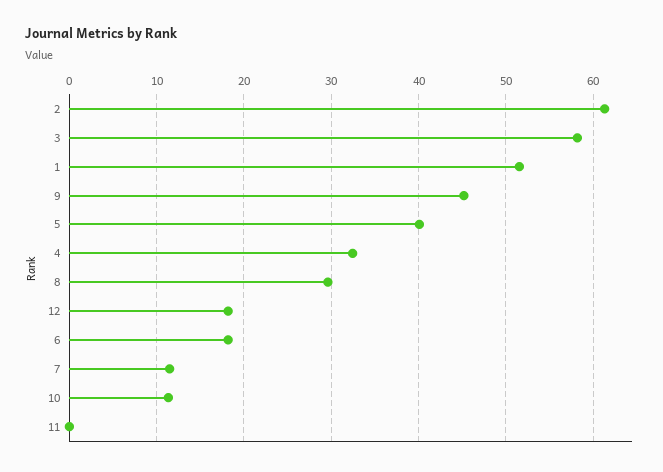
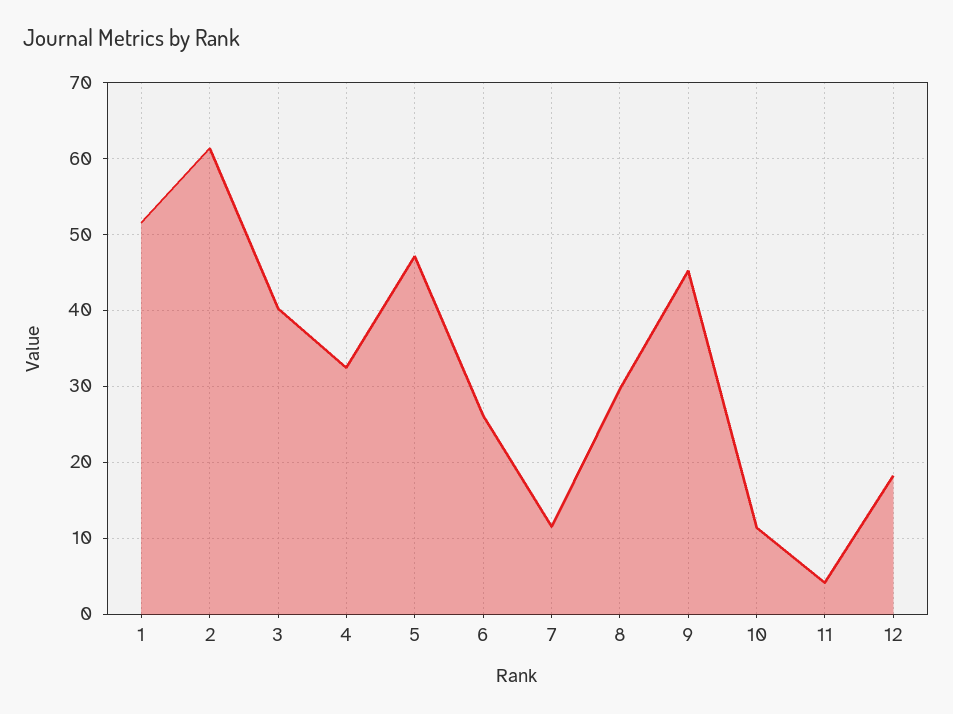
  {
    "2": 61,
-   "3": 58,
+   "3": 40,
    "1": 52,
    "9": 45,
-   "5": 40,
+   "5": 47,
    "4": 32,
    "8": 30,
    "12": 18,
-   "6": 18,
+   "6": 26,
    "7": 11,
    "10": 11,
-   "11": 0
+   "11": 4
  }

